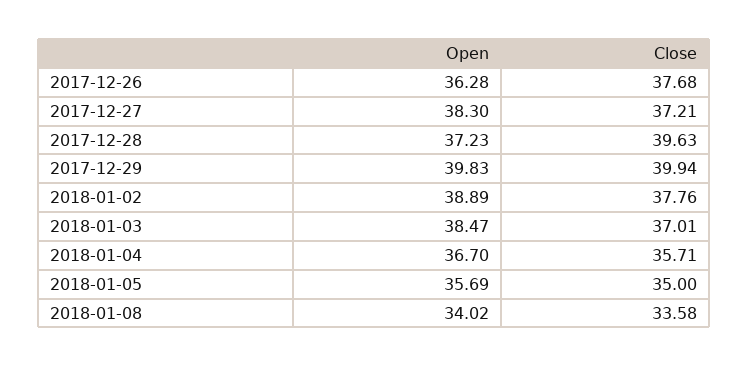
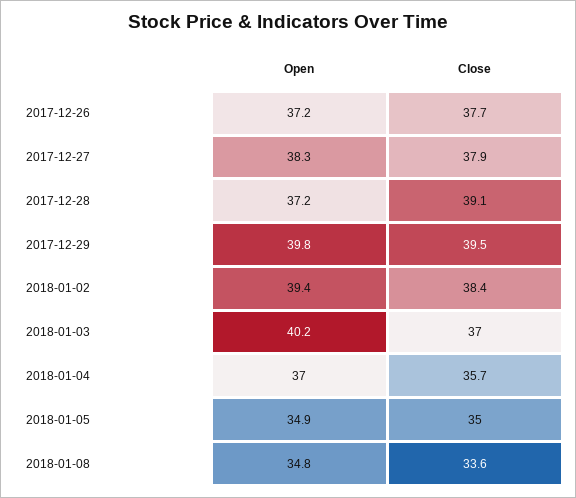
  {
    "Open": {
-     "2017-12-26": 36.28,
+     "2017-12-26": 37.2,
      "2017-12-27": 38.3,
      "2017-12-28": 37.23,
      "2017-12-29": 39.83,
-     "2018-01-02": 38.89,
+     "2018-01-02": 39.4,
-     "2018-01-03": 38.47,
+     "2018-01-03": 40.2,
-     "2018-01-04": 36.7,
+     "2018-01-04": 37,
-     "2018-01-05": 35.69,
+     "2018-01-05": 34.9,
-     "2018-01-08": 34.02
+     "2018-01-08": 34.8
    },
    "Close": {
      "2017-12-26": 37.68,
-     "2017-12-27": 37.21,
+     "2017-12-27": 37.9,
-     "2017-12-28": 39.63,
+     "2017-12-28": 39.1,
-     "2017-12-29": 39.94,
+     "2017-12-29": 39.5,
-     "2018-01-02": 37.76,
+     "2018-01-02": 38.4,
      "2018-01-03": 37.01,
      "2018-01-04": 35.71,
      "2018-01-05": 35,
      "2018-01-08": 33.58
    }
  }

